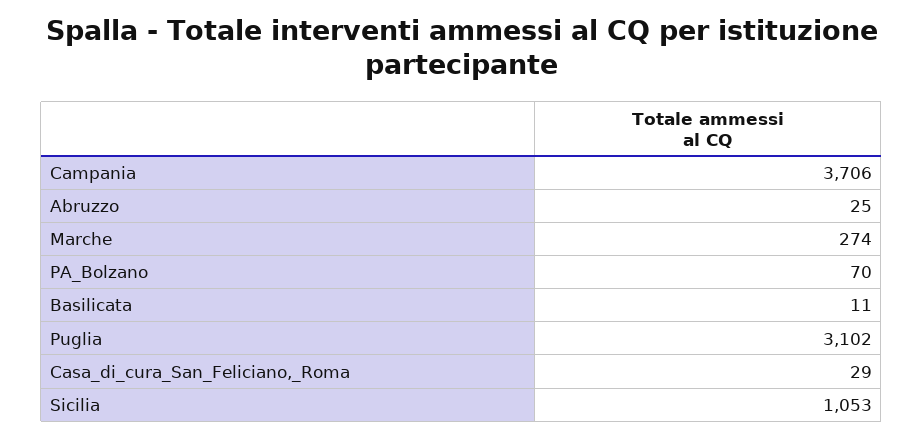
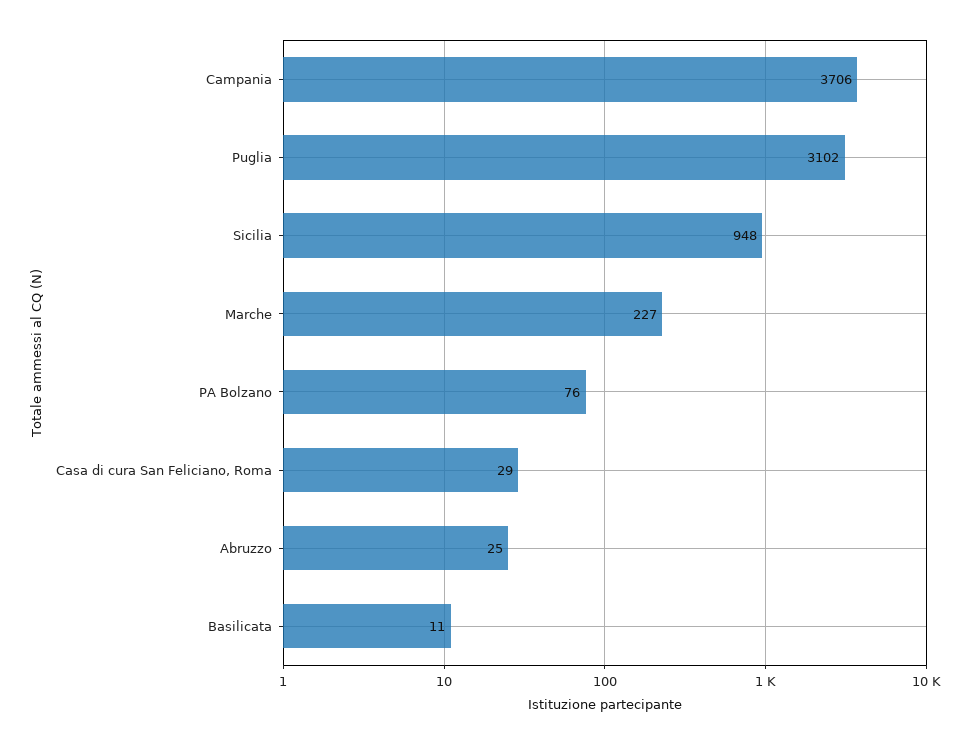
  {
    "Campania": 3706,
    "Abruzzo": 25,
-   "Marche": 274,
+   "Marche": 227,
-   "PA_Bolzano": 70,
+   "PA_Bolzano": 76,
    "Basilicata": 11,
    "Puglia": 3102,
    "Casa_di_cura_San_Feliciano,_Roma": 29,
-   "Sicilia": 1053
+   "Sicilia": 948
  }

